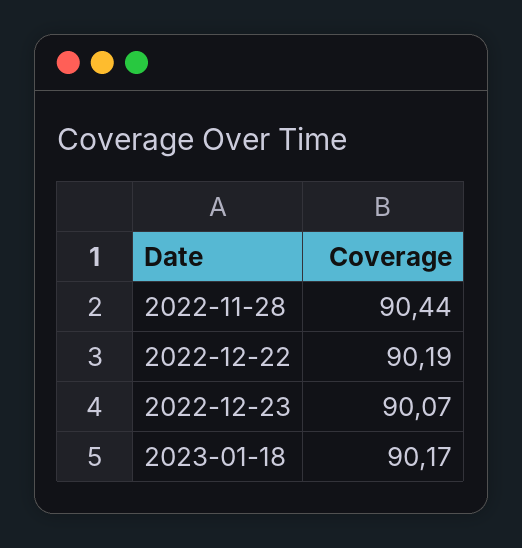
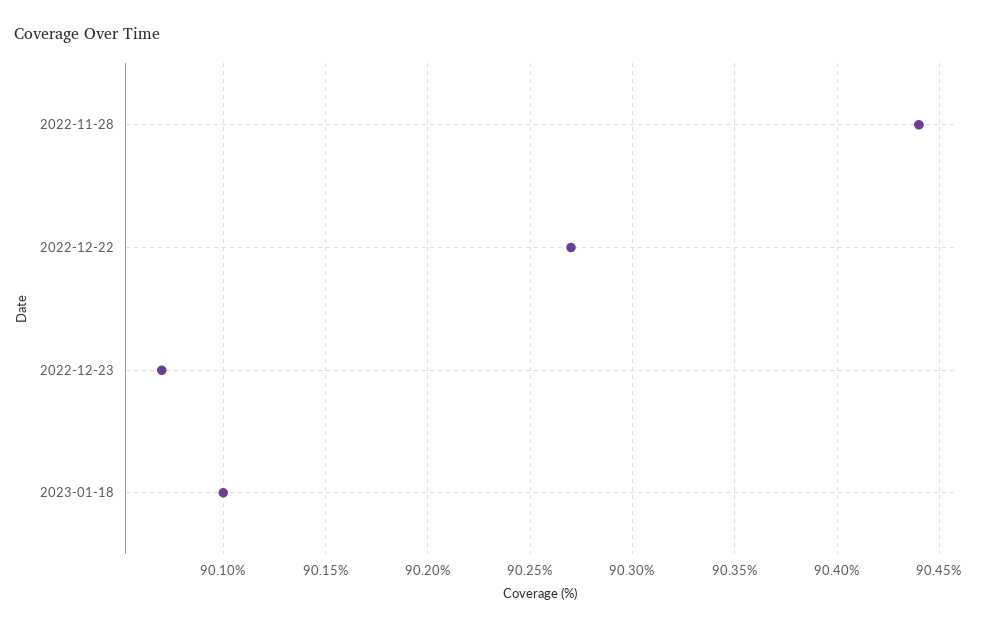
  {
    "2022-11-28": 90.44,
-   "2022-12-22": 90.19,
+   "2022-12-22": 90.27,
    "2022-12-23": 90.07,
-   "2023-01-18": 90.17
+   "2023-01-18": 90.1
  }

